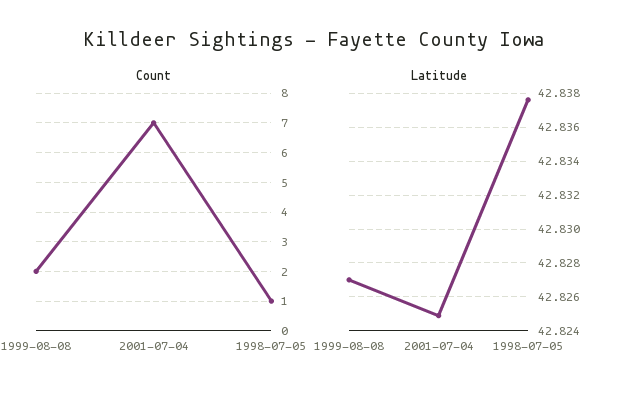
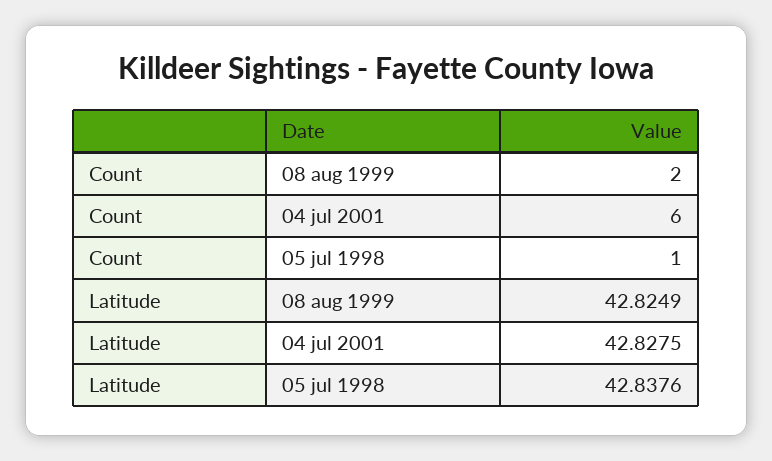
  {
    "Count": {
      "1999-08-08": 2,
-     "2001-07-04": 7,
+     "2001-07-04": 6,
      "1998-07-05": 1
    },
    "Latitude": {
-     "1999-08-08": 42.827,
+     "1999-08-08": 42.8249,
-     "2001-07-04": 42.825,
+     "2001-07-04": 42.8275,
      "1998-07-05": 42.8376
    }
  }

